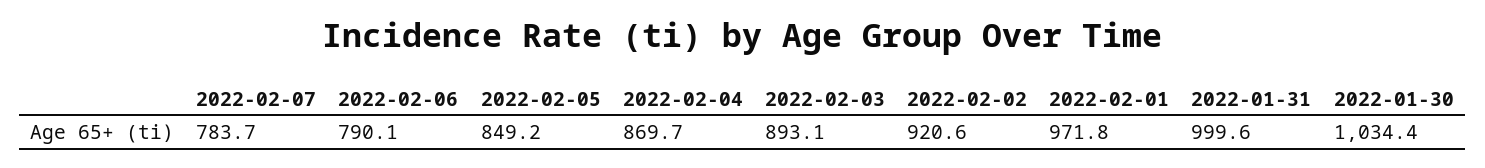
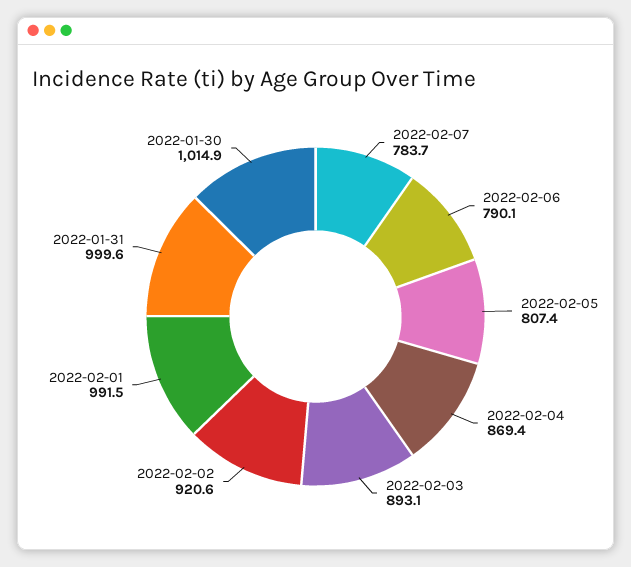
  {
    "2022-02-07": 783.7,
    "2022-02-06": 790.1,
-   "2022-02-05": 849.2,
+   "2022-02-05": 807.4,
-   "2022-02-04": 869.7,
+   "2022-02-04": 869.4,
    "2022-02-03": 893.1,
    "2022-02-02": 920.6,
-   "2022-02-01": 971.8,
+   "2022-02-01": 991.5,
    "2022-01-31": 999.6,
-   "2022-01-30": 1034.4
+   "2022-01-30": 1014.9
  }

